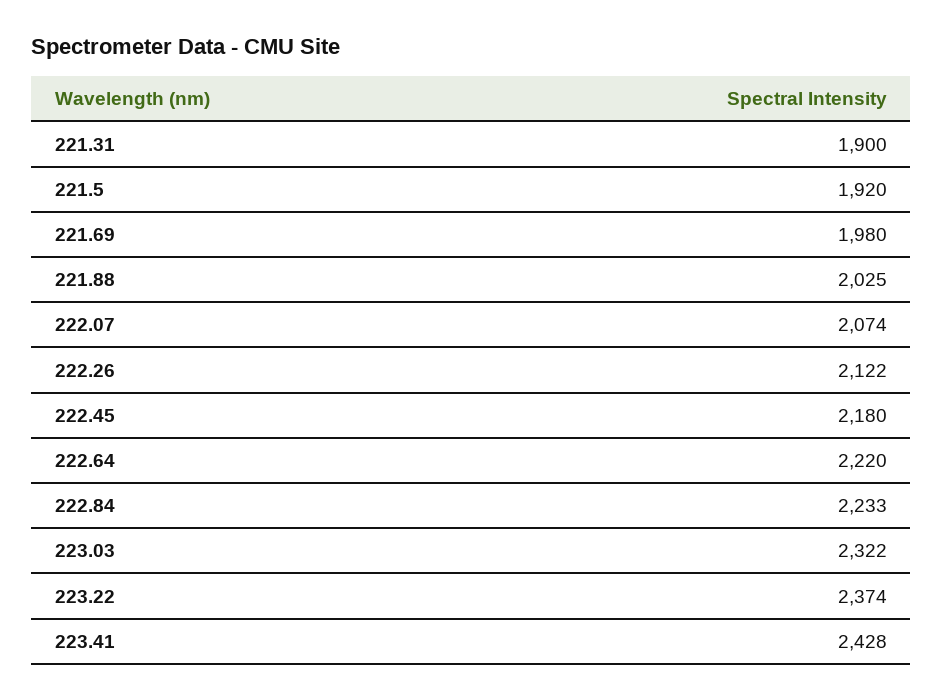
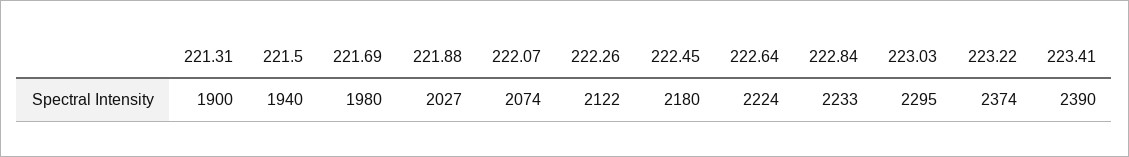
  {
    "221.31": 1900,
-   "221.5": 1920,
+   "221.5": 1940,
    "221.69": 1980,
-   "221.88": 2025,
+   "221.88": 2027,
    "222.07": 2074,
    "222.26": 2122,
    "222.45": 2180,
-   "222.64": 2220,
+   "222.64": 2224,
    "222.84": 2233,
-   "223.03": 2322,
+   "223.03": 2295,
    "223.22": 2374,
-   "223.41": 2428
+   "223.41": 2390
  }

